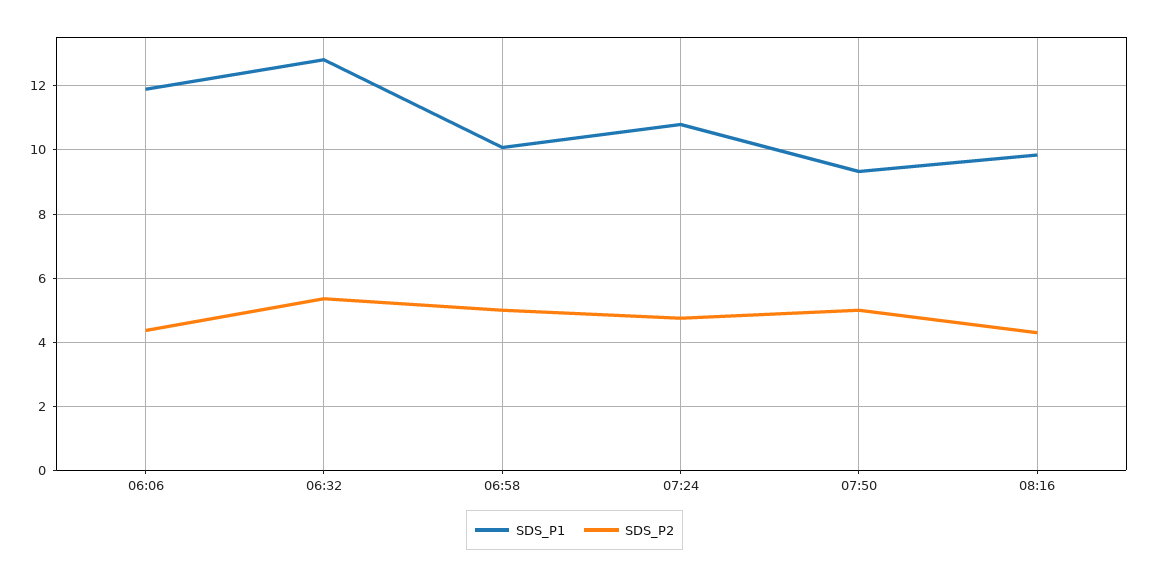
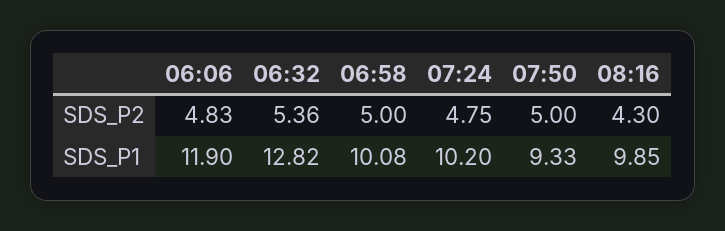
  {
    "SDS_P1": {
      "06:06": 11.9,
      "06:32": 12.82,
      "06:58": 10.08,
-     "07:24": 10.8,
+     "07:24": 10.2,
      "07:50": 9.33,
      "08:16": 9.85
    },
    "SDS_P2": {
-     "06:06": 4.4,
+     "06:06": 4.83,
      "06:32": 5.36,
      "06:58": 5,
      "07:24": 4.75,
      "07:50": 5,
      "08:16": 4.3
    }
  }

